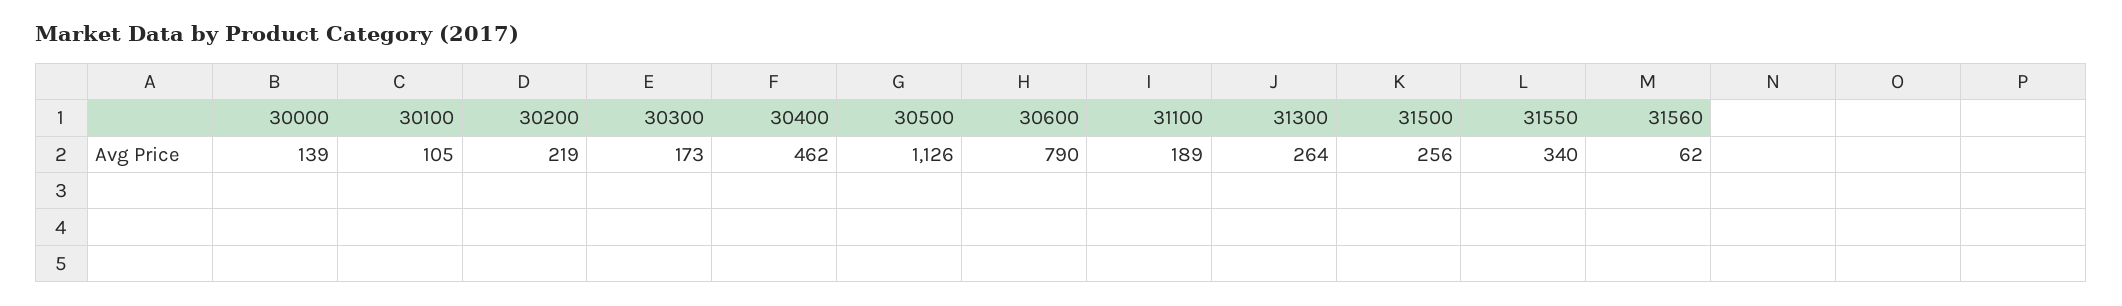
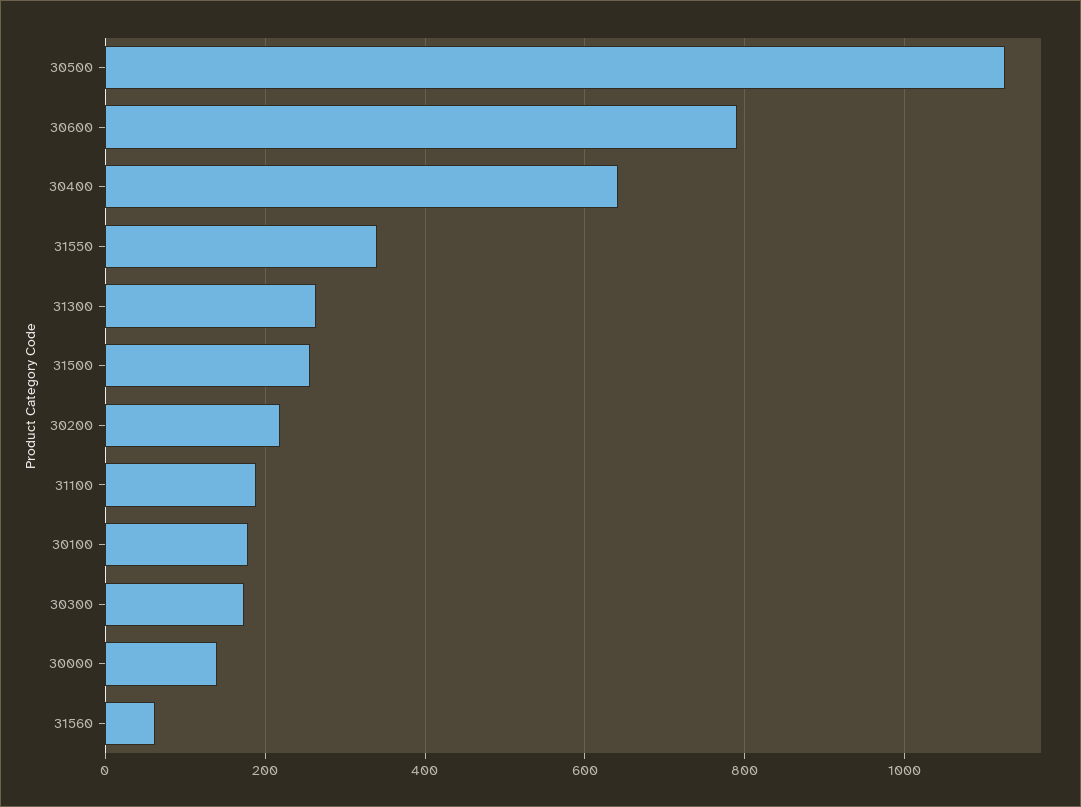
  {
    "30000": 139,
-   "30100": 105,
+   "30100": 180,
    "30200": 219,
    "30300": 173,
-   "30400": 462,
+   "30400": 640,
    "30500": 1126,
    "30600": 790,
    "31100": 189,
    "31300": 264,
    "31500": 256,
    "31550": 340,
    "31560": 62
  }

